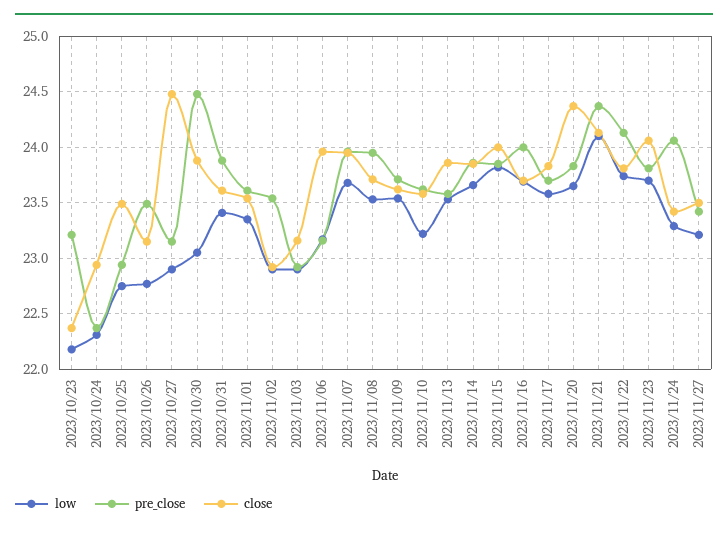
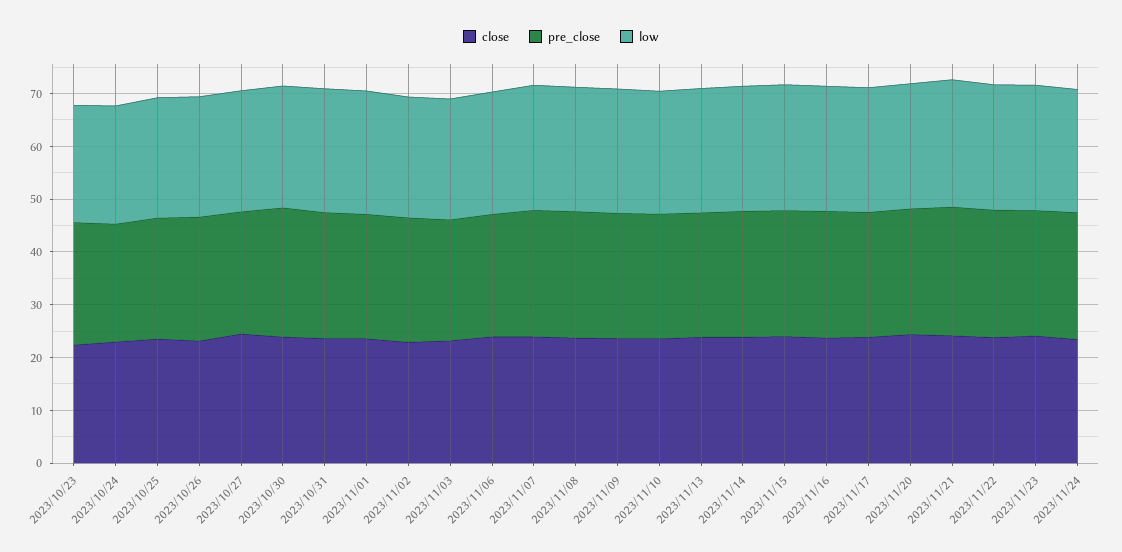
  {
    "low": {
      "2023/10/23": 22.2,
      "2023/10/24": 22.3,
      "2023/10/25": 22.8,
      "2023/10/26": 22.8,
      "2023/10/27": 22.9,
      "2023/10/30": 23.1,
      "2023/10/31": 23.4,
      "2023/11/01": 23.4,
      "2023/11/02": 22.9,
      "2023/11/03": 22.9,
      "2023/11/06": 23.2,
      "2023/11/07": 23.7,
      "2023/11/08": 23.5,
      "2023/11/09": 23.5,
      "2023/11/10": 23.2,
      "2023/11/13": 23.5,
      "2023/11/14": 23.7,
      "2023/11/15": 23.8,
      "2023/11/16": 23.7,
      "2023/11/17": 23.6,
      "2023/11/20": 23.7,
      "2023/11/21": 24.1,
      "2023/11/22": 23.7,
      "2023/11/23": 23.7,
-     "2023/11/24": 23.3,
+     "2023/11/24": 23.3
-     "2023/11/27": 23.2
    },
    "pre_close": {
      "2023/10/23": 23.2,
      "2023/10/24": 22.4,
      "2023/10/25": 22.9,
      "2023/10/26": 23.5,
      "2023/10/27": 23.2,
      "2023/10/30": 24.5,
      "2023/10/31": 23.9,
      "2023/11/01": 23.6,
      "2023/11/02": 23.5,
      "2023/11/03": 22.9,
      "2023/11/06": 23.2,
      "2023/11/07": 24,
      "2023/11/08": 24,
      "2023/11/09": 23.7,
      "2023/11/10": 23.6,
      "2023/11/13": 23.6,
      "2023/11/14": 23.9,
      "2023/11/15": 23.9,
      "2023/11/16": 24,
      "2023/11/17": 23.7,
      "2023/11/20": 23.8,
      "2023/11/21": 24.4,
      "2023/11/22": 24.1,
      "2023/11/23": 23.8,
-     "2023/11/24": 24.1,
+     "2023/11/24": 24.1
-     "2023/11/27": 23.4
    },
    "close": {
      "2023/10/23": 22.4,
      "2023/10/24": 22.9,
      "2023/10/25": 23.5,
      "2023/10/26": 23.2,
      "2023/10/27": 24.5,
      "2023/10/30": 23.9,
      "2023/10/31": 23.6,
      "2023/11/01": 23.5,
      "2023/11/02": 22.9,
      "2023/11/03": 23.2,
      "2023/11/06": 24,
      "2023/11/07": 24,
      "2023/11/08": 23.7,
      "2023/11/09": 23.6,
      "2023/11/10": 23.6,
      "2023/11/13": 23.9,
      "2023/11/14": 23.9,
      "2023/11/15": 24,
      "2023/11/16": 23.7,
      "2023/11/17": 23.8,
      "2023/11/20": 24.4,
      "2023/11/21": 24.1,
      "2023/11/22": 23.8,
      "2023/11/23": 24.1,
-     "2023/11/24": 23.4,
+     "2023/11/24": 23.4
-     "2023/11/27": 23.5
    }
  }

